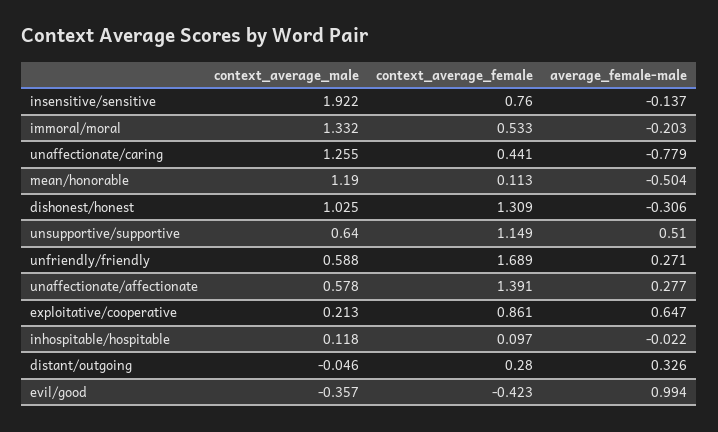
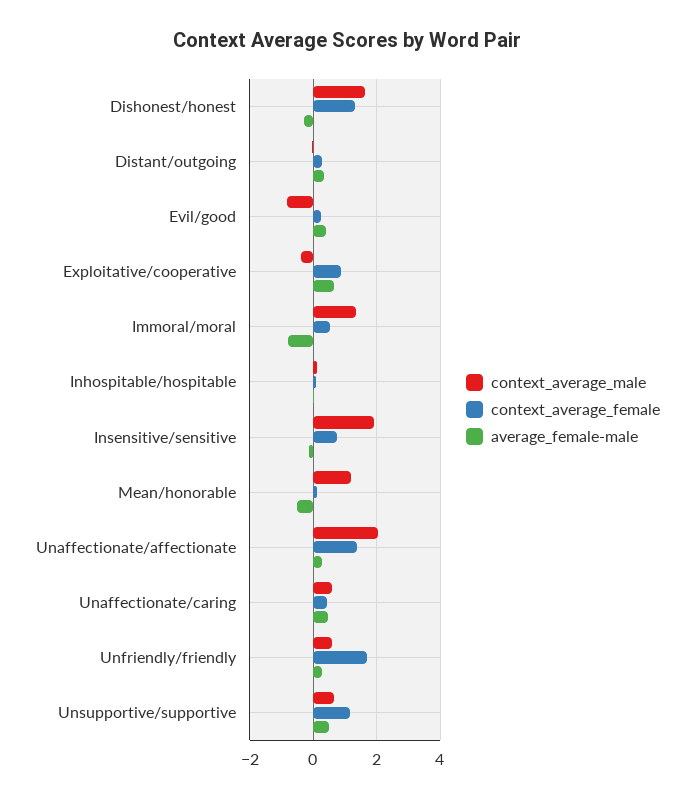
  {
    "context_average_male": {
      "insensitive/sensitive": 1.922,
      "immoral/moral": 1.332,
-     "unaffectionate/caring": 1.255,
+     "unaffectionate/caring": 0.6,
      "mean/honorable": 1.19,
-     "dishonest/honest": 1.025,
+     "dishonest/honest": 1.6,
      "unsupportive/supportive": 0.64,
      "unfriendly/friendly": 0.588,
-     "unaffectionate/affectionate": 0.578,
+     "unaffectionate/affectionate": 2,
-     "exploitative/cooperative": 0.213,
+     "exploitative/cooperative": -0.4,
      "inhospitable/hospitable": 0.118,
      "distant/outgoing": -0.046,
-     "evil/good": -0.357
+     "evil/good": -0.8
    },
    "context_average_female": {
      "insensitive/sensitive": 0.76,
      "immoral/moral": 0.533,
      "unaffectionate/caring": 0.441,
      "mean/honorable": 0.113,
      "dishonest/honest": 1.309,
      "unsupportive/supportive": 1.149,
      "unfriendly/friendly": 1.689,
      "unaffectionate/affectionate": 1.391,
      "exploitative/cooperative": 0.861,
      "inhospitable/hospitable": 0.097,
      "distant/outgoing": 0.28,
-     "evil/good": -0.423
+     "evil/good": 0.2
    },
    "average_female-male": {
      "insensitive/sensitive": -0.137,
-     "immoral/moral": -0.203,
+     "immoral/moral": -0.8,
-     "unaffectionate/caring": -0.779,
+     "unaffectionate/caring": 0.4,
      "mean/honorable": -0.504,
      "dishonest/honest": -0.306,
      "unsupportive/supportive": 0.51,
      "unfriendly/friendly": 0.271,
      "unaffectionate/affectionate": 0.277,
      "exploitative/cooperative": 0.647,
      "inhospitable/hospitable": -0.022,
      "distant/outgoing": 0.326,
-     "evil/good": 0.994
+     "evil/good": 0.4
    }
  }

